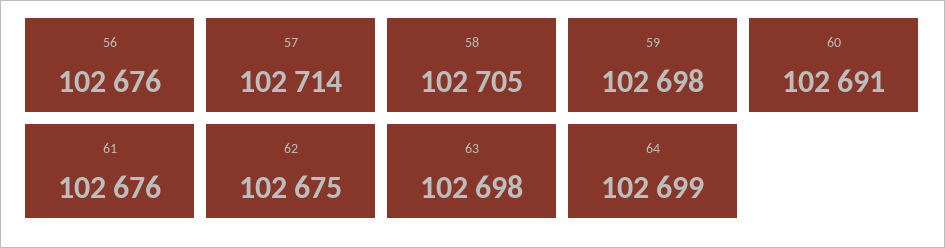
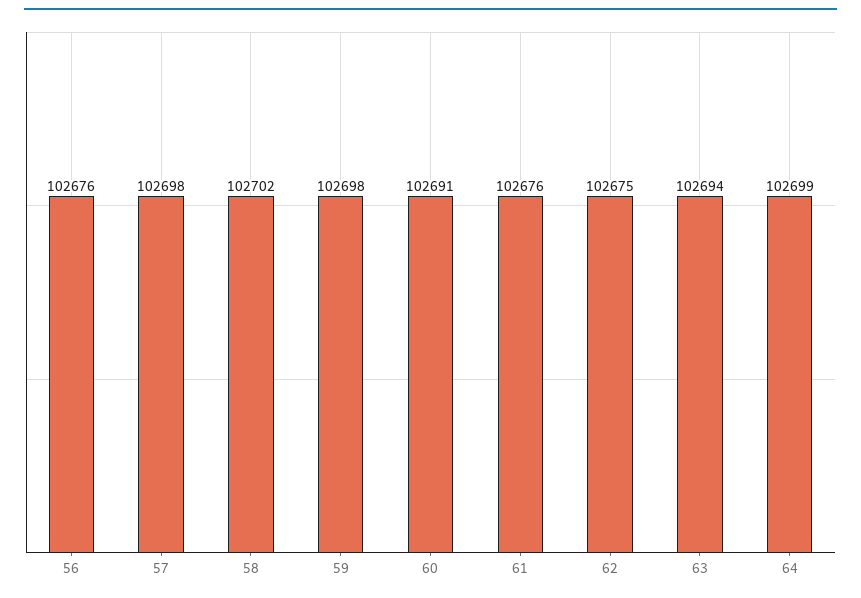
  {
    "56": 102676,
-   "57": 102714,
+   "57": 102698,
-   "58": 102705,
+   "58": 102702,
    "59": 102698,
    "60": 102691,
    "61": 102676,
    "62": 102675,
-   "63": 102698,
+   "63": 102694,
    "64": 102699
  }

